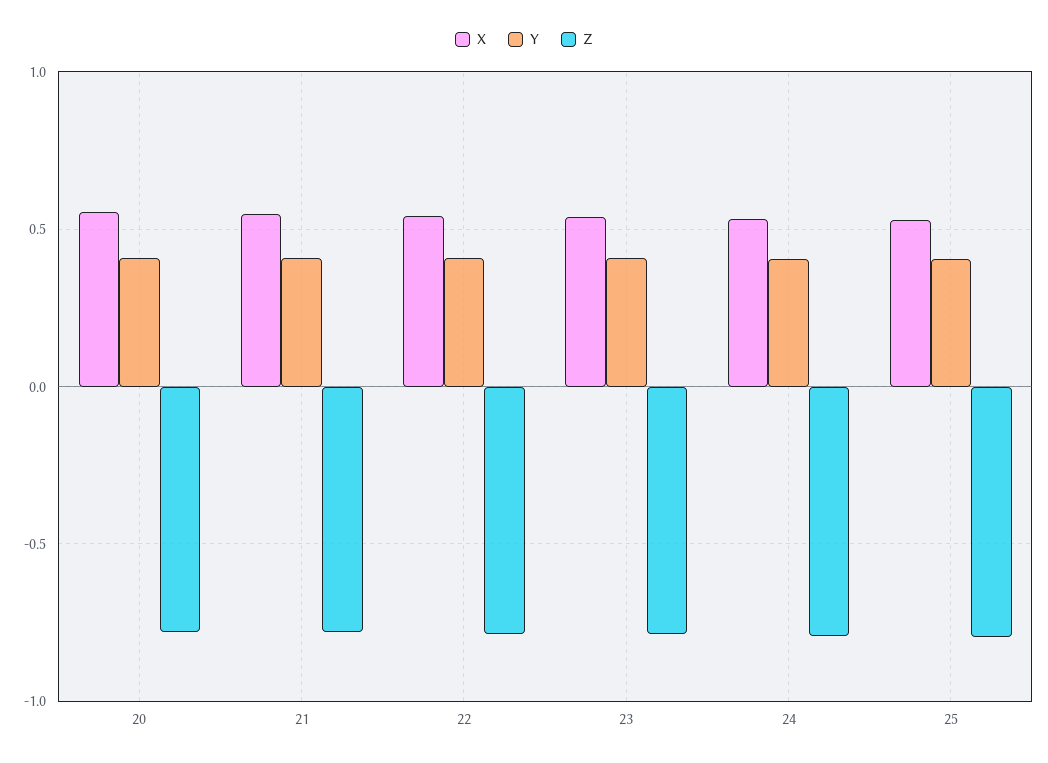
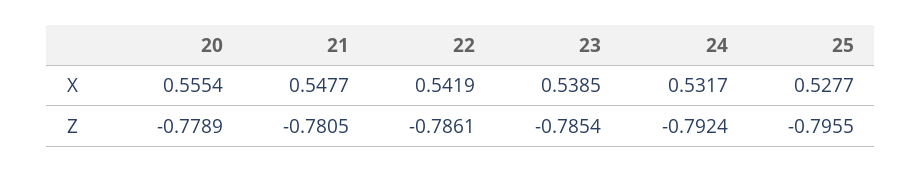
  {
    "X": {
      "20": 0.5554,
      "21": 0.5477,
      "22": 0.5419,
      "23": 0.5385,
      "24": 0.5317,
      "25": 0.5277
    },
-   "Y": {
-     "20": 0.4,
-     "21": 0.4,
-     "22": 0.4,
-     "23": 0.4,
-     "24": 0.4,
-     "25": 0.4
-   },
    "Z": {
      "20": -0.7789,
      "21": -0.7805,
      "22": -0.7861,
      "23": -0.7854,
      "24": -0.7924,
      "25": -0.7955
    }
  }

